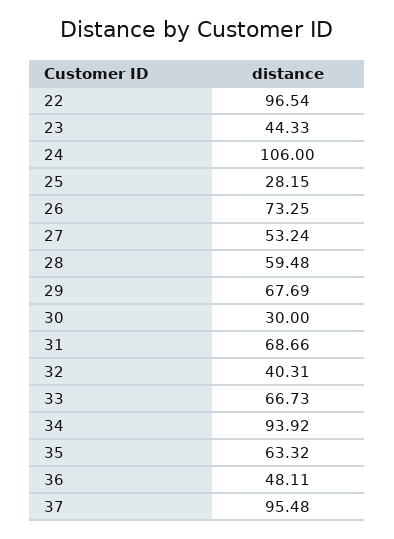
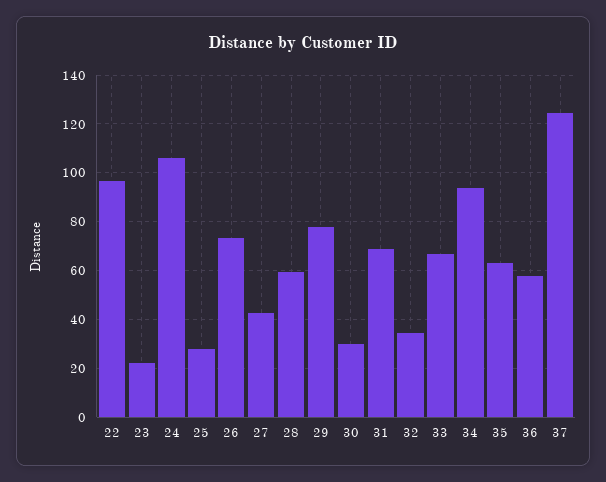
  {
    "22": 96.54,
-   "23": 44.33,
+   "23": 22.5,
    "24": 106,
    "25": 28.15,
    "26": 73.25,
-   "27": 53.24,
+   "27": 42.5,
    "28": 59.48,
-   "29": 67.69,
+   "29": 77.5,
    "30": 30,
    "31": 68.66,
-   "32": 40.31,
+   "32": 35,
    "33": 66.73,
    "34": 93.92,
    "35": 63.32,
-   "36": 48.11,
+   "36": 57.5,
-   "37": 95.48
+   "37": 125
  }

